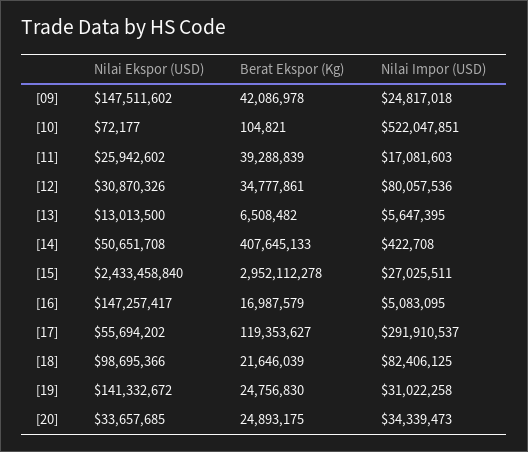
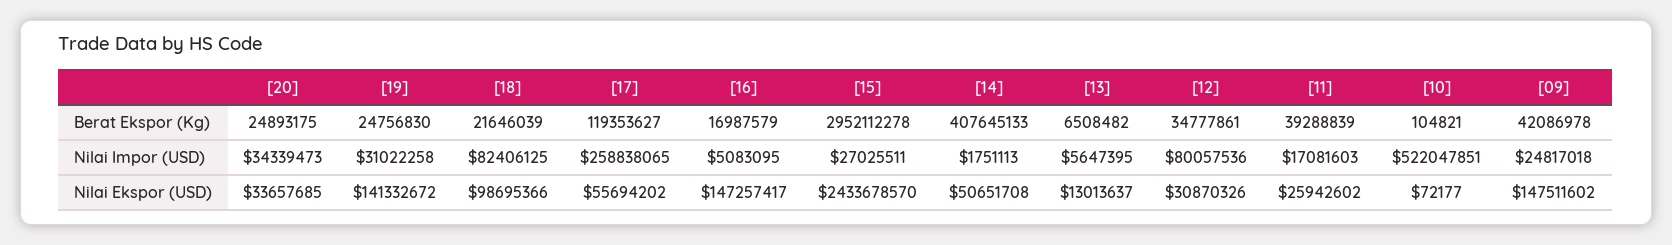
  {
    "Nilai Ekspor (USD)": {
      "[09]": 147511602,
      "[10]": 72177,
      "[11]": 25942602,
      "[12]": 30870326,
-     "[13]": 13013500,
+     "[13]": 13013637,
      "[14]": 50651708,
-     "[15]": 2433458840,
+     "[15]": 2433678570,
      "[16]": 147257417,
      "[17]": 55694202,
      "[18]": 98695366,
      "[19]": 141332672,
      "[20]": 33657685
    },
    "Berat Ekspor (Kg)": {
      "[09]": 42086978,
      "[10]": 104821,
      "[11]": 39288839,
      "[12]": 34777861,
      "[13]": 6508482,
      "[14]": 407645133,
      "[15]": 2952112278,
      "[16]": 16987579,
      "[17]": 119353627,
      "[18]": 21646039,
      "[19]": 24756830,
      "[20]": 24893175
    },
    "Nilai Impor (USD)": {
      "[09]": 24817018,
      "[10]": 522047851,
      "[11]": 17081603,
      "[12]": 80057536,
      "[13]": 5647395,
-     "[14]": 422708,
+     "[14]": 1751113,
      "[15]": 27025511,
      "[16]": 5083095,
-     "[17]": 291910537,
+     "[17]": 258838065,
      "[18]": 82406125,
      "[19]": 31022258,
      "[20]": 34339473
    }
  }

